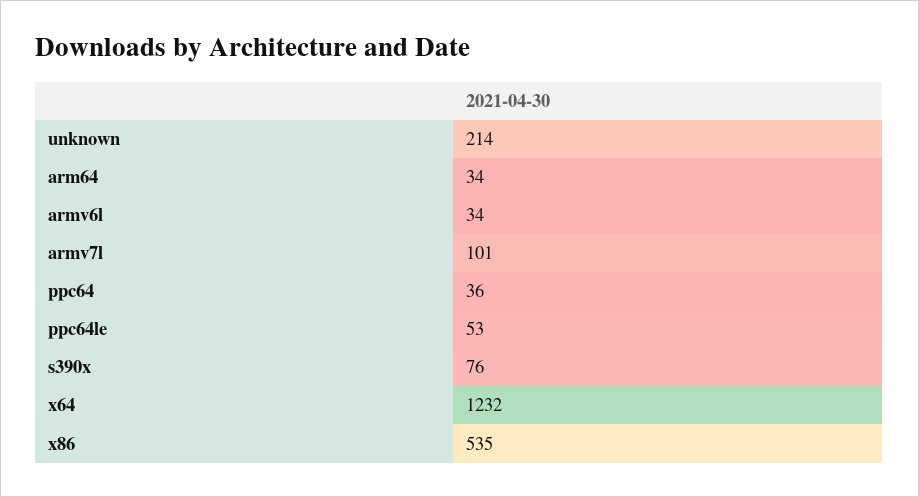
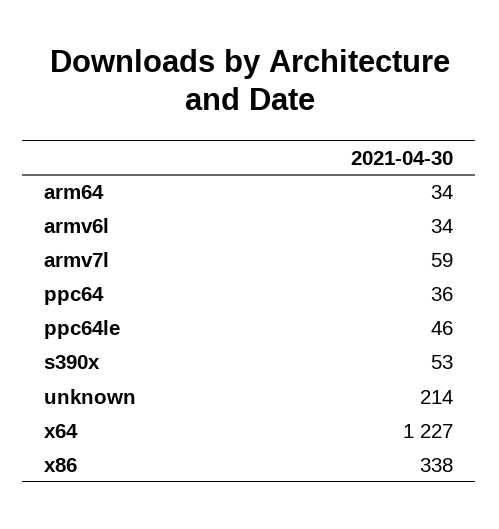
  {
    "unknown": 214,
    "arm64": 34,
    "armv6l": 34,
-   "armv7l": 101,
+   "armv7l": 59,
    "ppc64": 36,
-   "ppc64le": 53,
+   "ppc64le": 46,
-   "s390x": 76,
+   "s390x": 53,
-   "x64": 1232,
+   "x64": 1227,
-   "x86": 535
+   "x86": 338
  }

